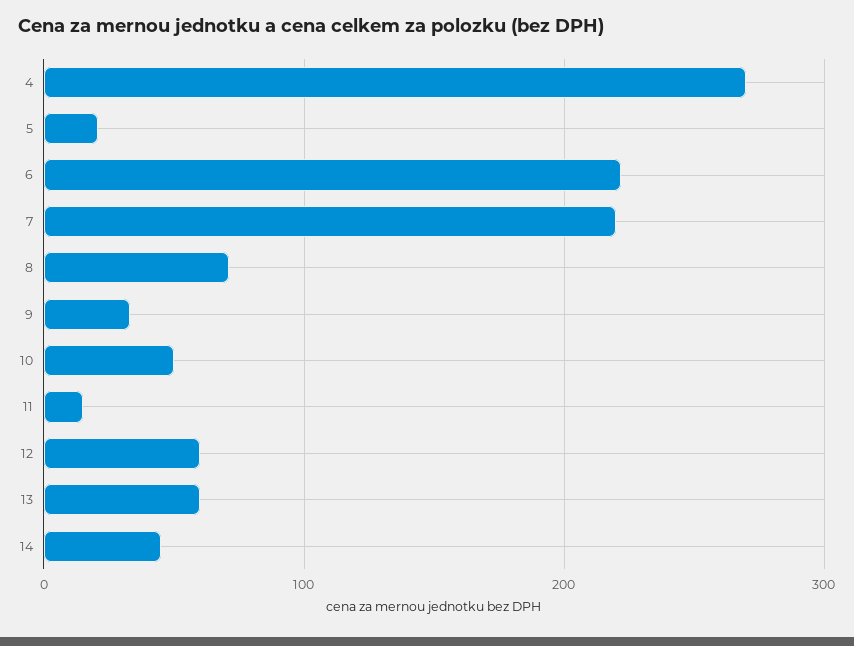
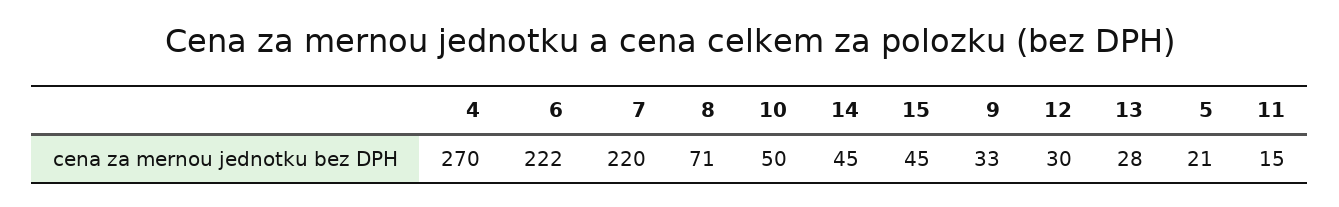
  {
    "4": 270,
    "5": 21,
    "6": 222,
    "7": 220,
    "8": 71,
    "9": 33,
    "10": 50,
    "11": 15,
-   "12": 60,
+   "12": 30,
-   "13": 60,
+   "13": 28,
-   "14": 45
+   "14": 45,
+   "15": 45
  }

